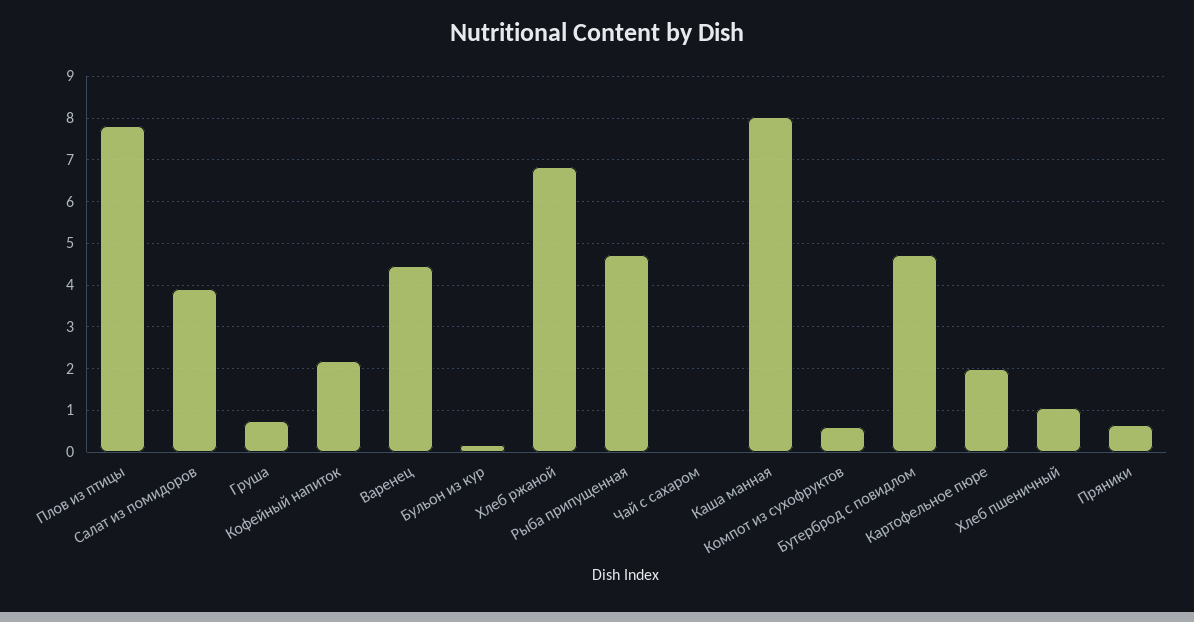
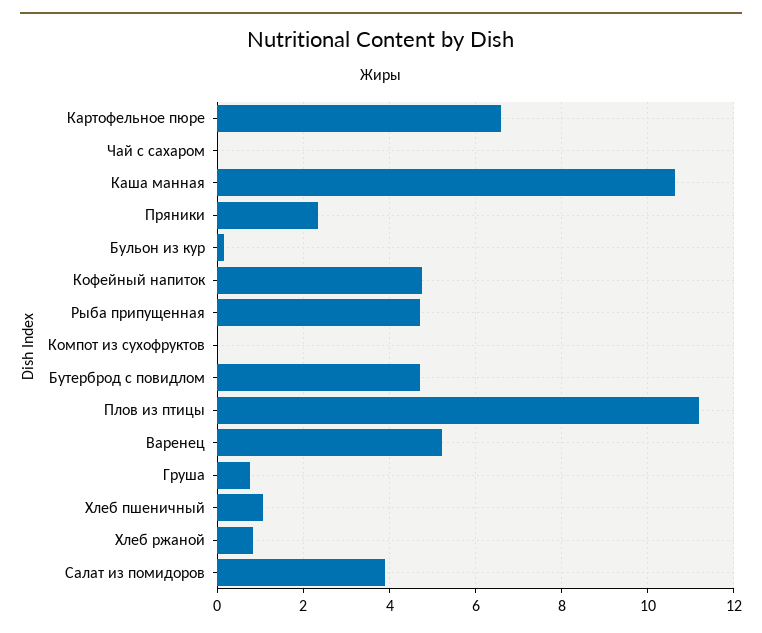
  {
-   "Плов из птицы": 7.8,
+   "Плов из птицы": 11.2,
    "Салат из помидоров": 4,
    "Груша": 0.8,
-   "Кофейный напиток": 2.2,
+   "Кофейный напиток": 4.8,
-   "Варенец": 4.4,
+   "Варенец": 5.2,
    "Бульон из кур": 0.2,
-   "Хлеб ржаной": 6.8,
+   "Хлеб ржаной": 0.8,
    "Рыба припущенная": 4.8,
    "Чай с сахаром": 0,
-   "Каша манная": 8,
+   "Каша манная": 10.6,
-   "Компот из сухофруктов": 0.6,
+   "Компот из сухофруктов": 0,
    "Бутерброд с повидлом": 4.8,
-   "Картофельное пюре": 2,
+   "Картофельное пюре": 6.6,
    "Хлеб пшеничный": 1,
-   "Пряники": 0.6
+   "Пряники": 2.4
  }

